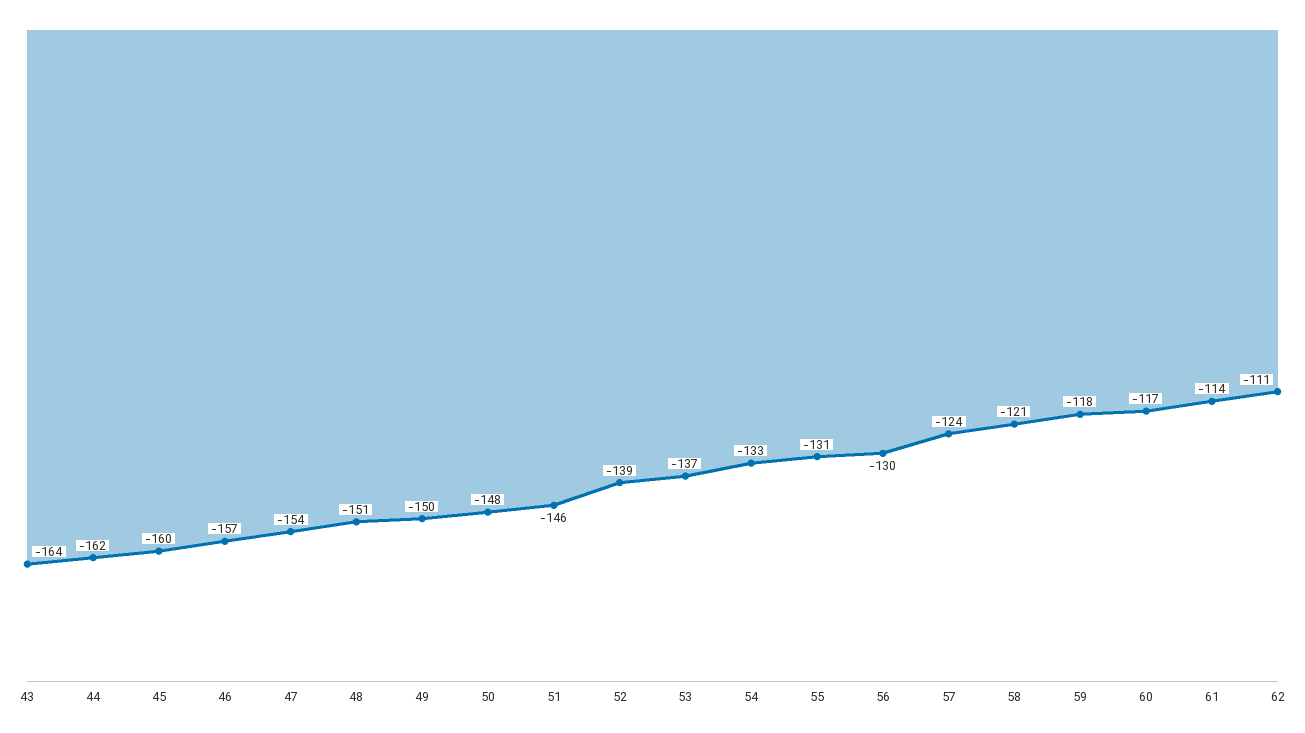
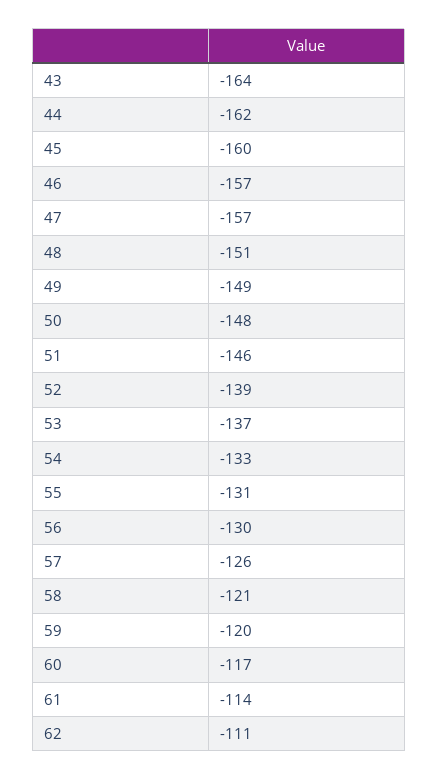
  {
    "43": -164,
    "44": -162,
    "45": -160,
    "46": -157,
-   "47": -154,
+   "47": -157,
    "48": -151,
-   "49": -150,
+   "49": -149,
    "50": -148,
    "51": -146,
    "52": -139,
    "53": -137,
    "54": -133,
    "55": -131,
    "56": -130,
-   "57": -124,
+   "57": -126,
    "58": -121,
-   "59": -118,
+   "59": -120,
    "60": -117,
    "61": -114,
    "62": -111
  }

